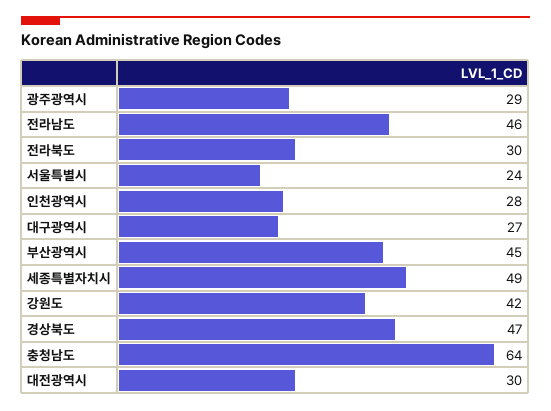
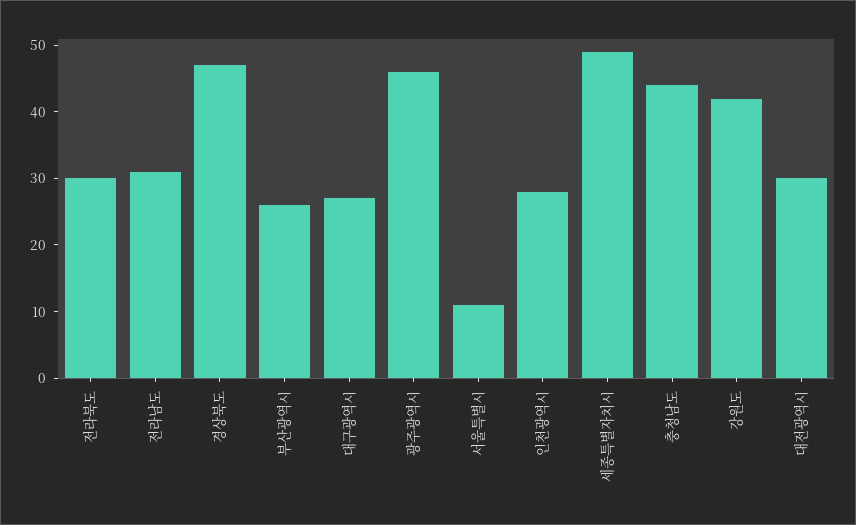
  {
-   "광주광역시": 29,
+   "광주광역시": 45,
-   "전라남도": 46,
+   "전라남도": 30,
    "전라북도": 30,
-   "서울특별시": 24,
+   "서울특별시": 10,
    "인천광역시": 28,
    "대구광역시": 27,
-   "부산광역시": 45,
+   "부산광역시": 25,
    "세종특별자치시": 49,
    "강원도": 42,
    "경상북도": 47,
-   "충청남도": 64,
+   "충청남도": 45,
    "대전광역시": 30
  }

